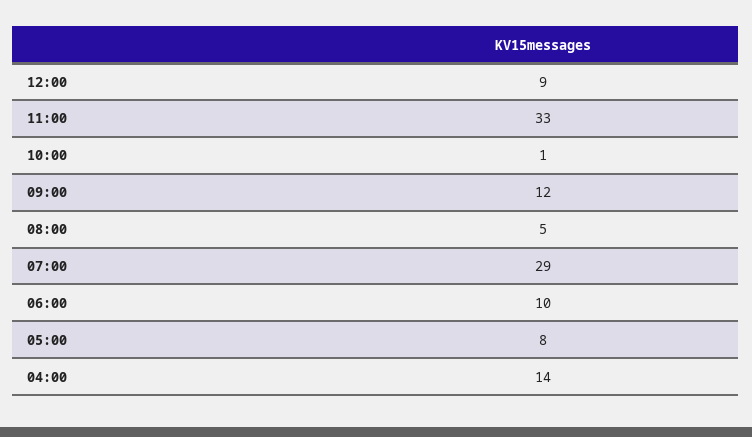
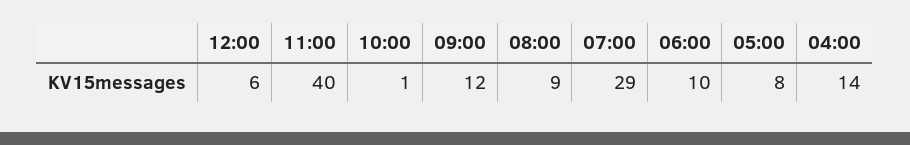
  {
-   "12:00": 9,
+   "12:00": 6,
-   "11:00": 33,
+   "11:00": 40,
    "10:00": 1,
    "09:00": 12,
-   "08:00": 5,
+   "08:00": 9,
    "07:00": 29,
    "06:00": 10,
    "05:00": 8,
    "04:00": 14
  }

